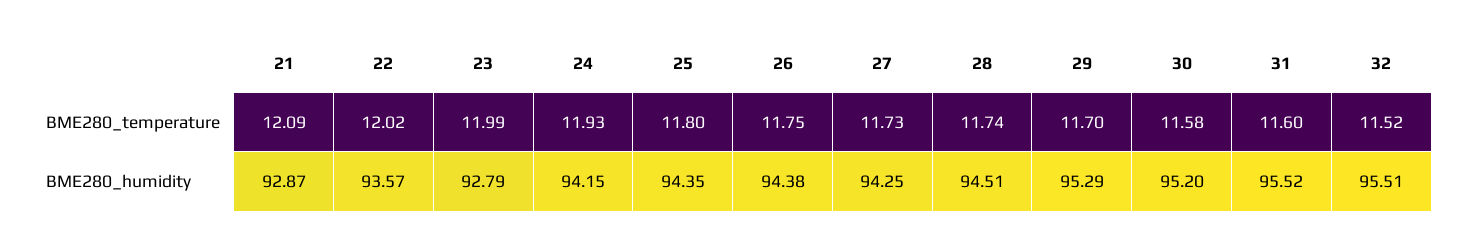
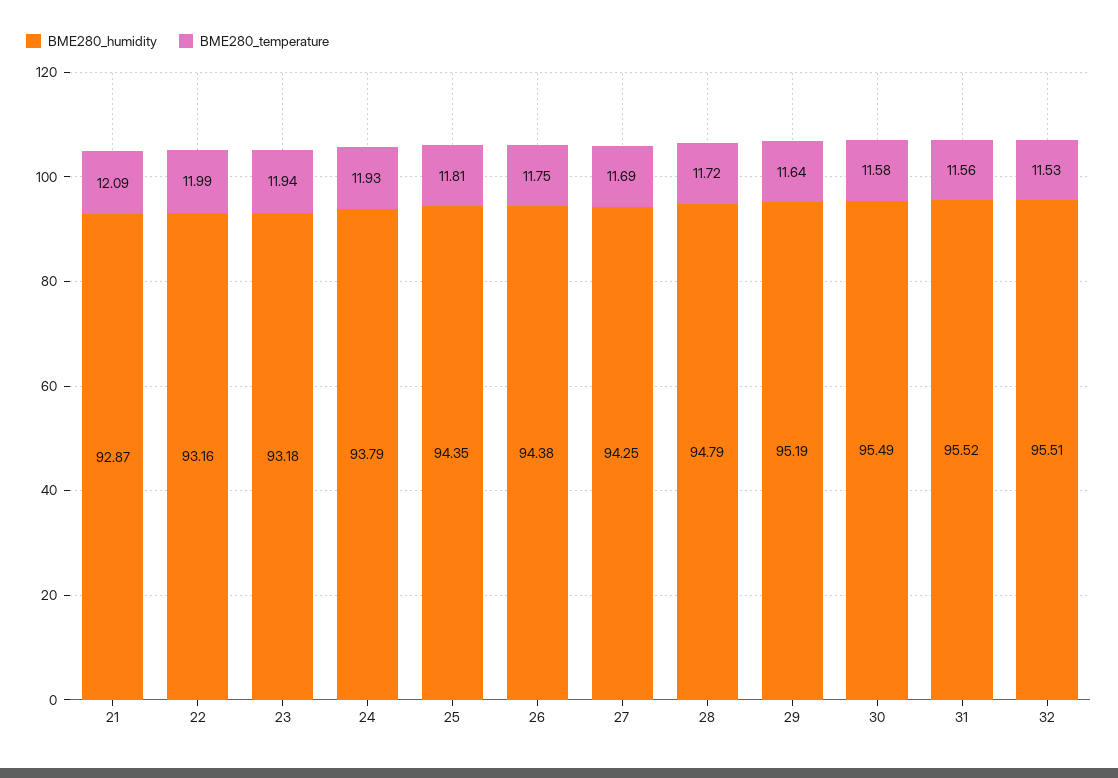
  {
    "BME280_temperature": {
      "21": 12.09,
-     "22": 12.02,
+     "22": 11.99,
-     "23": 11.99,
+     "23": 11.94,
      "24": 11.93,
-     "25": 11.8,
+     "25": 11.81,
      "26": 11.75,
-     "27": 11.73,
+     "27": 11.69,
-     "28": 11.74,
+     "28": 11.72,
-     "29": 11.7,
+     "29": 11.64,
      "30": 11.58,
-     "31": 11.6,
+     "31": 11.56,
-     "32": 11.52
+     "32": 11.53
    },
    "BME280_humidity": {
      "21": 92.87,
-     "22": 93.57,
+     "22": 93.16,
-     "23": 92.79,
+     "23": 93.18,
-     "24": 94.15,
+     "24": 93.79,
      "25": 94.35,
      "26": 94.38,
      "27": 94.25,
-     "28": 94.51,
+     "28": 94.79,
-     "29": 95.29,
+     "29": 95.19,
-     "30": 95.2,
+     "30": 95.49,
      "31": 95.52,
      "32": 95.51
    }
  }

